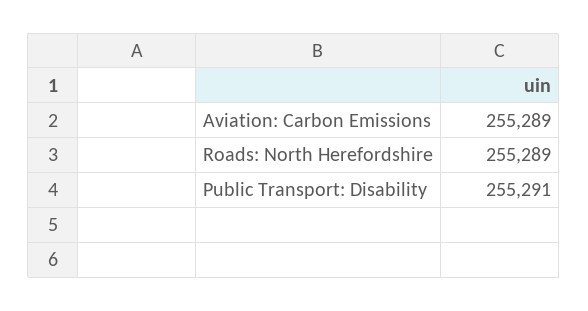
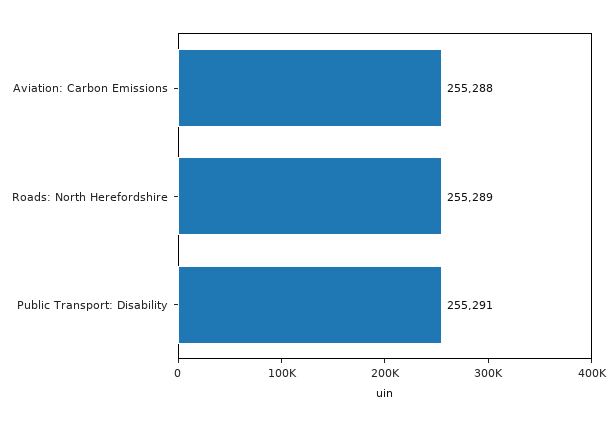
  {
-   "Aviation: Carbon Emissions": 255289,
+   "Aviation: Carbon Emissions": 255288,
    "Roads: North Herefordshire": 255289,
    "Public Transport: Disability": 255291
  }

